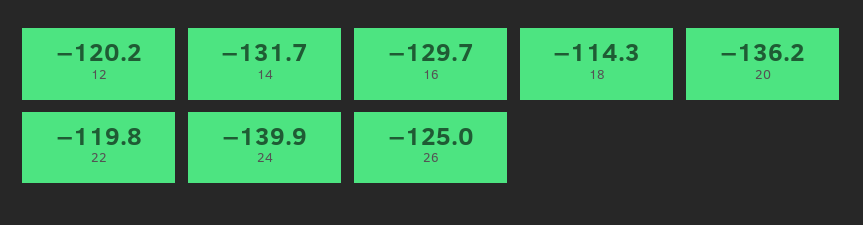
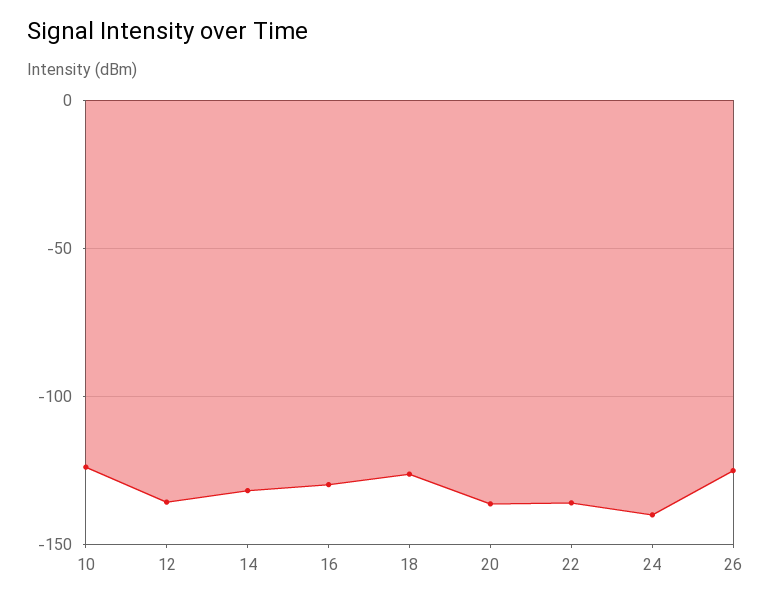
  {
-   "12": -120.2,
+   "12": -135,
    "14": -131.7,
    "16": -129.7,
-   "18": -114.3,
+   "18": -125,
    "20": -136.2,
-   "22": -119.8,
+   "22": -135,
    "24": -139.9,
-   "26": -125
+   "26": -125,
+   "10": -125
  }

